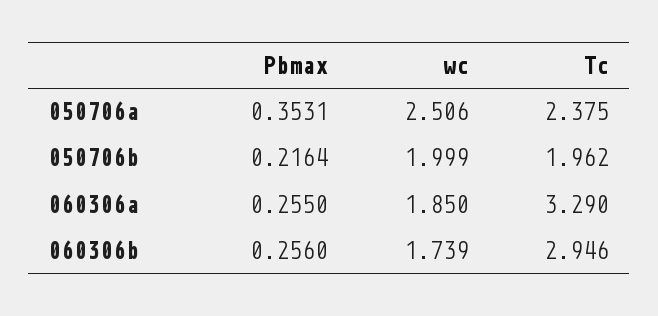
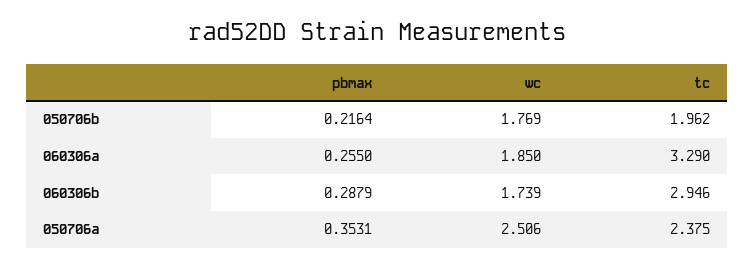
  {
    "Pbmax": {
      "050706a": 0.3531,
      "050706b": 0.2164,
      "060306a": 0.255,
-     "060306b": 0.256
+     "060306b": 0.2879
    },
    "wc": {
      "050706a": 2.506,
-     "050706b": 1.999,
+     "050706b": 1.769,
      "060306a": 1.85,
      "060306b": 1.739
    },
    "Tc": {
      "050706a": 2.375,
      "050706b": 1.962,
      "060306a": 3.29,
      "060306b": 2.946
    }
  }

